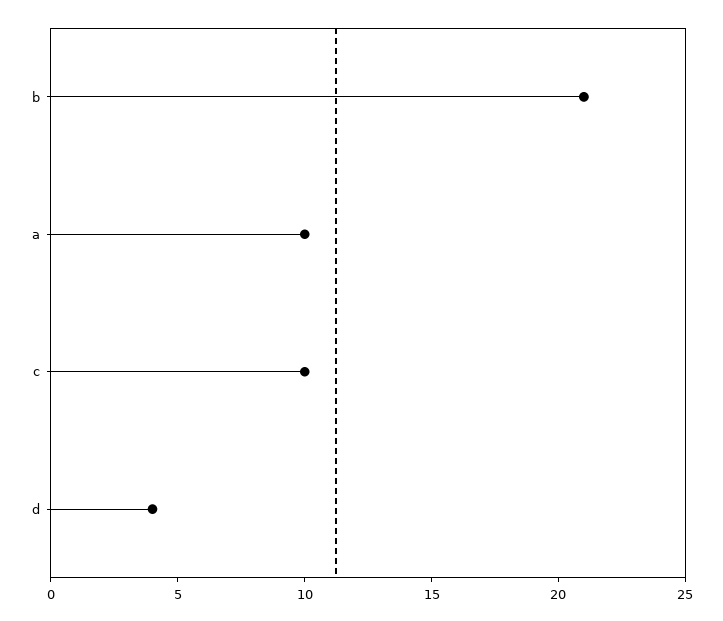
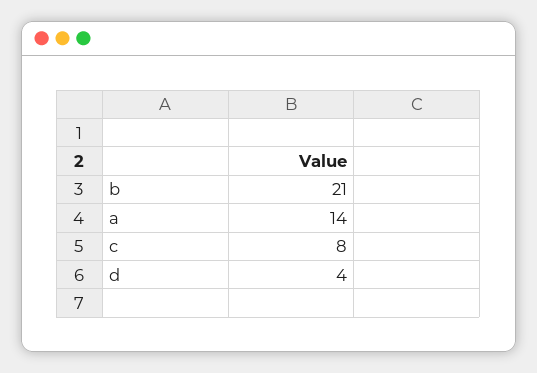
  {
    "b": 21,
-   "a": 10,
+   "a": 14,
-   "c": 10,
+   "c": 8,
    "d": 4
  }

